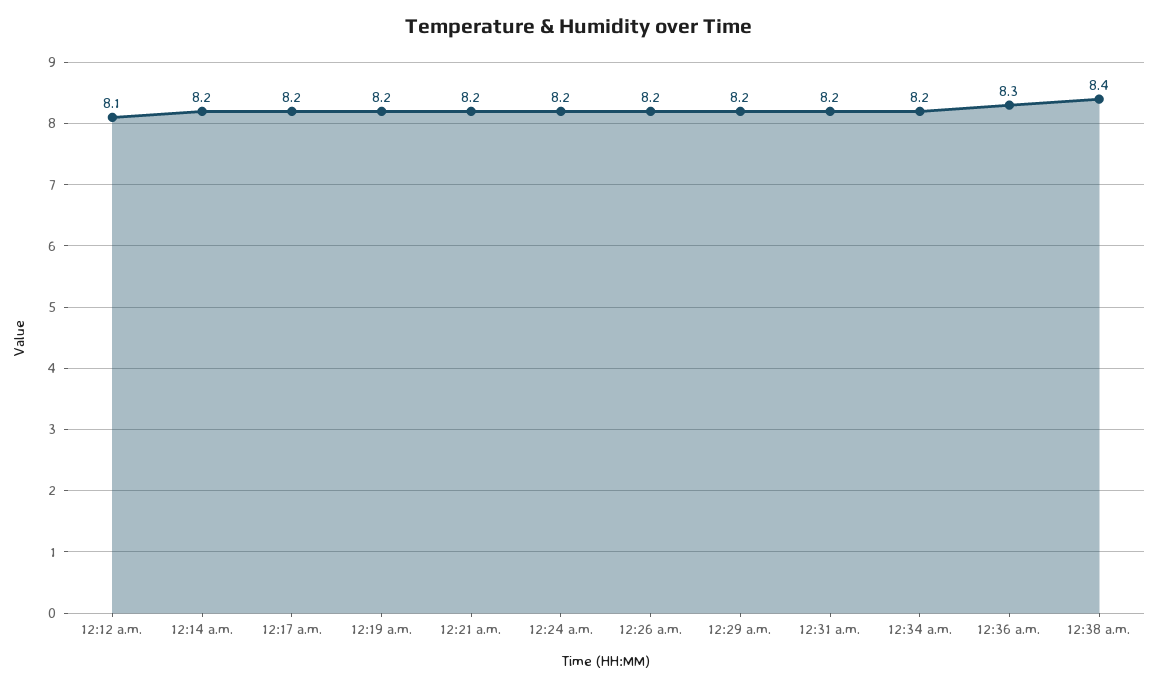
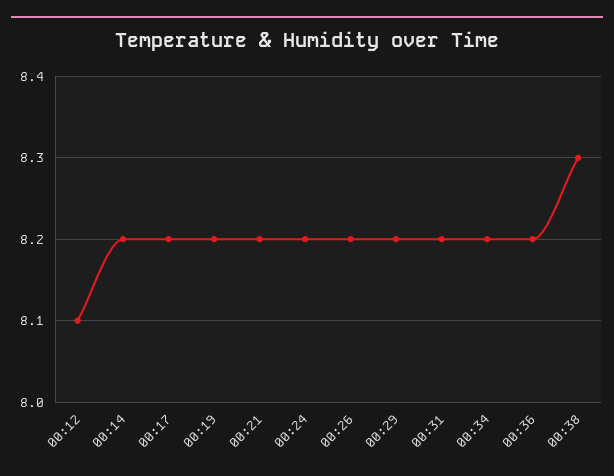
  {
    "12:12 a.m.": 8.1,
    "12:14 a.m.": 8.2,
    "12:17 a.m.": 8.2,
    "12:19 a.m.": 8.2,
    "12:21 a.m.": 8.2,
    "12:24 a.m.": 8.2,
    "12:26 a.m.": 8.2,
    "12:29 a.m.": 8.2,
    "12:31 a.m.": 8.2,
    "12:34 a.m.": 8.2,
-   "12:36 a.m.": 8.3,
+   "12:36 a.m.": 8.2,
-   "12:38 a.m.": 8.4
+   "12:38 a.m.": 8.3
  }

